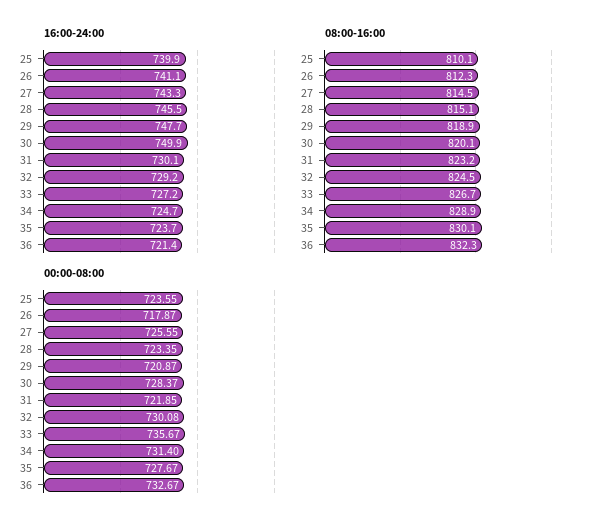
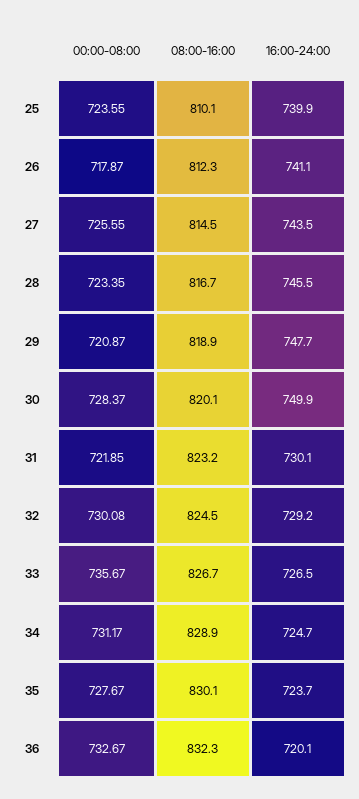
  {
    "16:00-24:00": {
      "25": 739.9,
      "26": 741.1,
-     "27": 743.3,
+     "27": 743.5,
      "28": 745.5,
      "29": 747.7,
      "30": 749.9,
      "31": 730.1,
      "32": 729.2,
-     "33": 727.2,
+     "33": 726.5,
      "34": 724.7,
      "35": 723.7,
-     "36": 721.4
+     "36": 720.1
    },
    "08:00-16:00": {
      "25": 810.1,
      "26": 812.3,
      "27": 814.5,
-     "28": 815.1,
+     "28": 816.7,
      "29": 818.9,
      "30": 820.1,
      "31": 823.2,
      "32": 824.5,
      "33": 826.7,
      "34": 828.9,
      "35": 830.1,
      "36": 832.3
    },
    "00:00-08:00": {
      "25": 723.55,
      "26": 717.87,
      "27": 725.55,
      "28": 723.35,
      "29": 720.87,
      "30": 728.37,
      "31": 721.85,
      "32": 730.08,
      "33": 735.67,
-     "34": 731.4,
+     "34": 731.17,
      "35": 727.67,
      "36": 732.67
    }
  }

